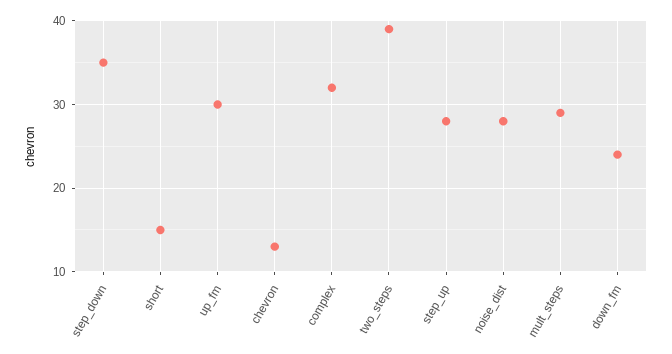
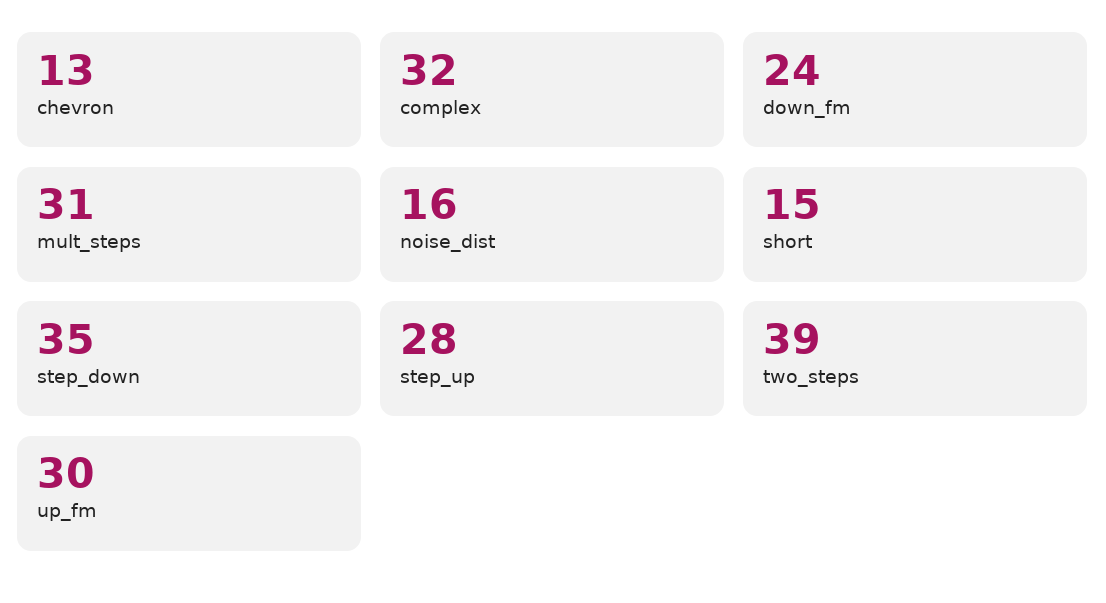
  {
    "step_down": 35,
    "short": 15,
    "up_fm": 30,
    "chevron": 13,
    "complex": 32,
    "two_steps": 39,
    "step_up": 28,
-   "noise_dist": 28,
+   "noise_dist": 16,
-   "mult_steps": 29,
+   "mult_steps": 31,
    "down_fm": 24
  }

